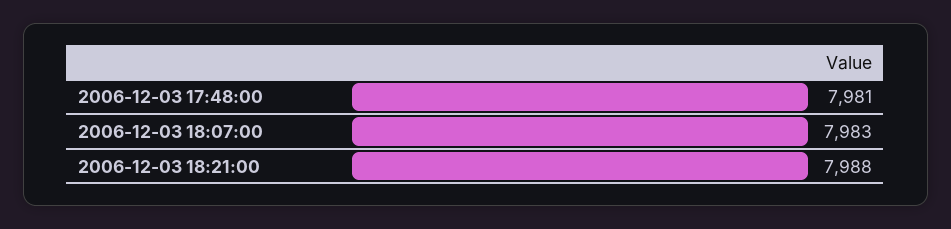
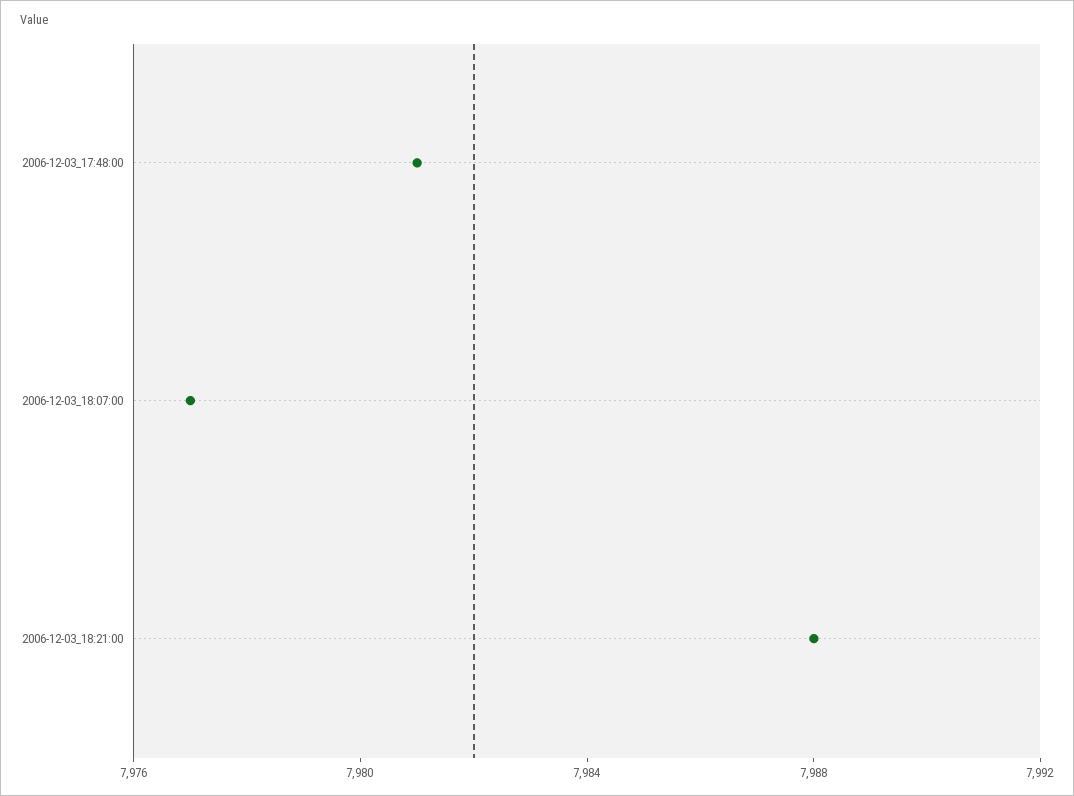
  {
    "2006-12-03 17:48:00": 7981,
-   "2006-12-03 18:07:00": 7983,
+   "2006-12-03 18:07:00": 7977,
    "2006-12-03 18:21:00": 7988
  }

